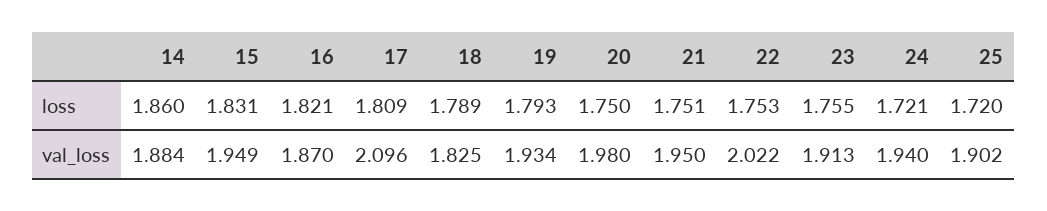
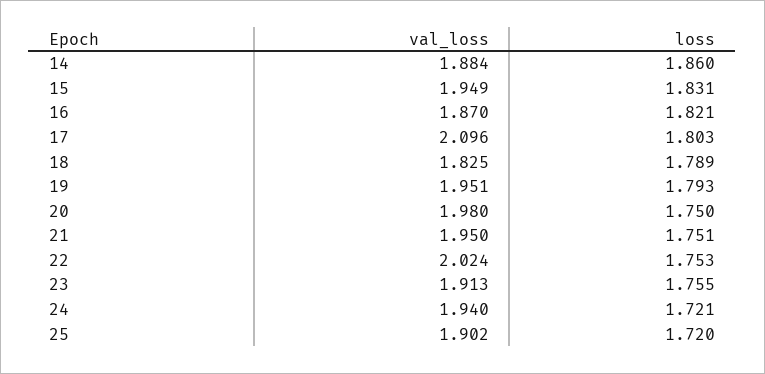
  {
    "14": {
      "loss": 1.86,
      "val_loss": 1.884
    },
    "15": {
      "loss": 1.831,
      "val_loss": 1.949
    },
    "16": {
      "loss": 1.821,
      "val_loss": 1.87
    },
    "17": {
-     "loss": 1.809,
+     "loss": 1.803,
      "val_loss": 2.096
    },
    "18": {
      "loss": 1.789,
      "val_loss": 1.825
    },
    "19": {
      "loss": 1.793,
-     "val_loss": 1.934
+     "val_loss": 1.951
    },
    "20": {
      "loss": 1.75,
      "val_loss": 1.98
    },
    "21": {
      "loss": 1.751,
      "val_loss": 1.95
    },
    "22": {
      "loss": 1.753,
-     "val_loss": 2.022
+     "val_loss": 2.024
    },
    "23": {
      "loss": 1.755,
      "val_loss": 1.913
    },
    "24": {
      "loss": 1.721,
      "val_loss": 1.94
    },
    "25": {
      "loss": 1.72,
      "val_loss": 1.902
    }
  }

